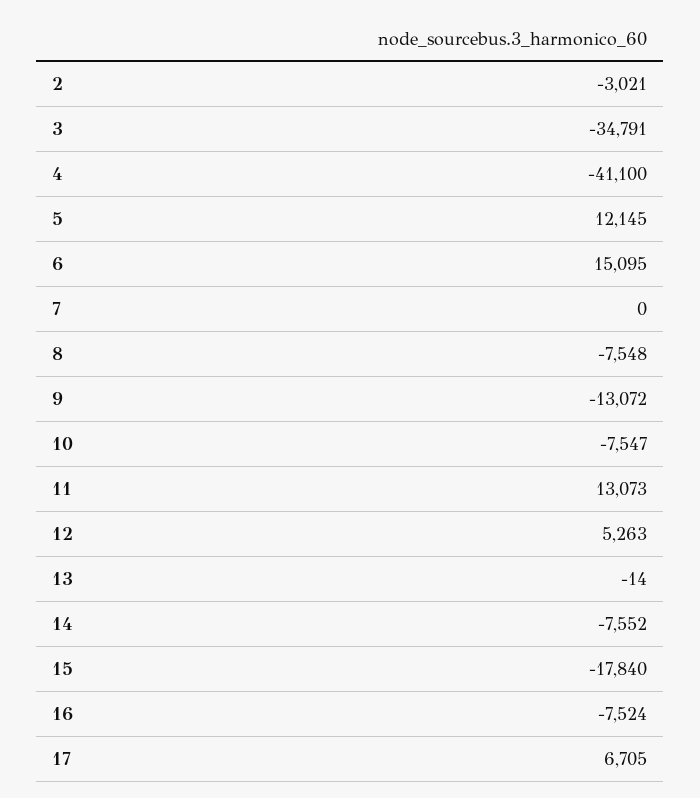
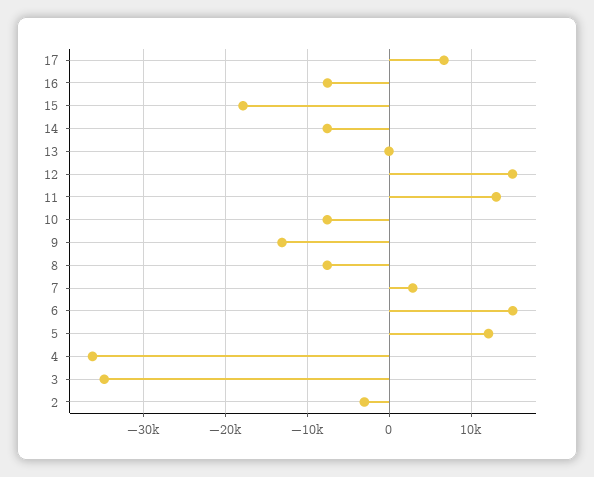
  {
    "2": -3021,
    "3": -34791,
-   "4": -41100,
+   "4": -36000,
    "5": 12145,
    "6": 15095,
-   "7": 0,
+   "7": 3000,
    "8": -7548,
    "9": -13072,
    "10": -7547,
    "11": 13073,
-   "12": 5263,
+   "12": 15000,
    "13": -14,
    "14": -7552,
    "15": -17840,
    "16": -7524,
    "17": 6705
  }

